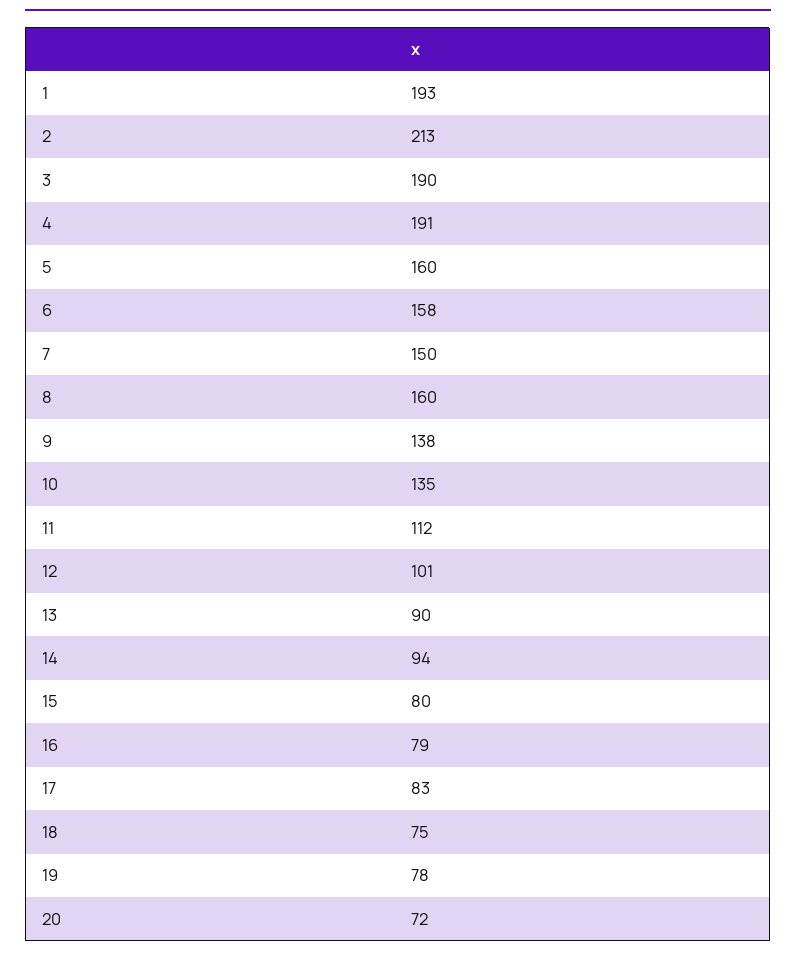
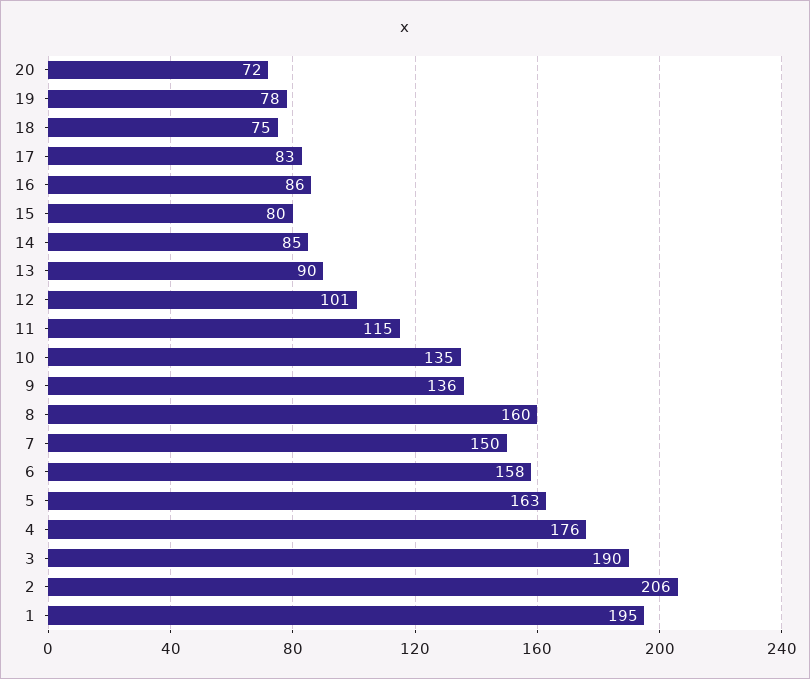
  {
-   "1": 193,
+   "1": 195,
-   "2": 213,
+   "2": 206,
    "3": 190,
-   "4": 191,
+   "4": 176,
-   "5": 160,
+   "5": 163,
    "6": 158,
    "7": 150,
    "8": 160,
-   "9": 138,
+   "9": 136,
    "10": 135,
-   "11": 112,
+   "11": 115,
    "12": 101,
    "13": 90,
-   "14": 94,
+   "14": 85,
    "15": 80,
-   "16": 79,
+   "16": 86,
    "17": 83,
    "18": 75,
    "19": 78,
    "20": 72
  }

